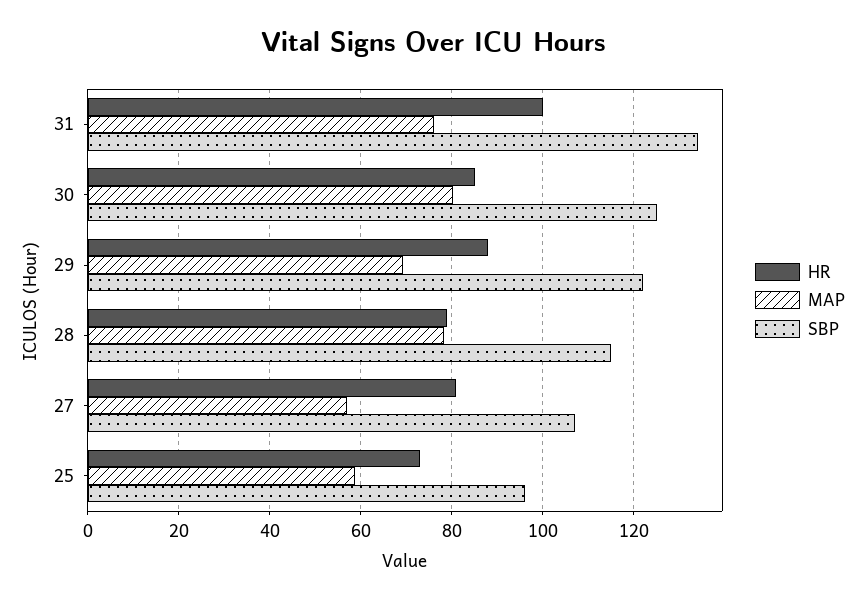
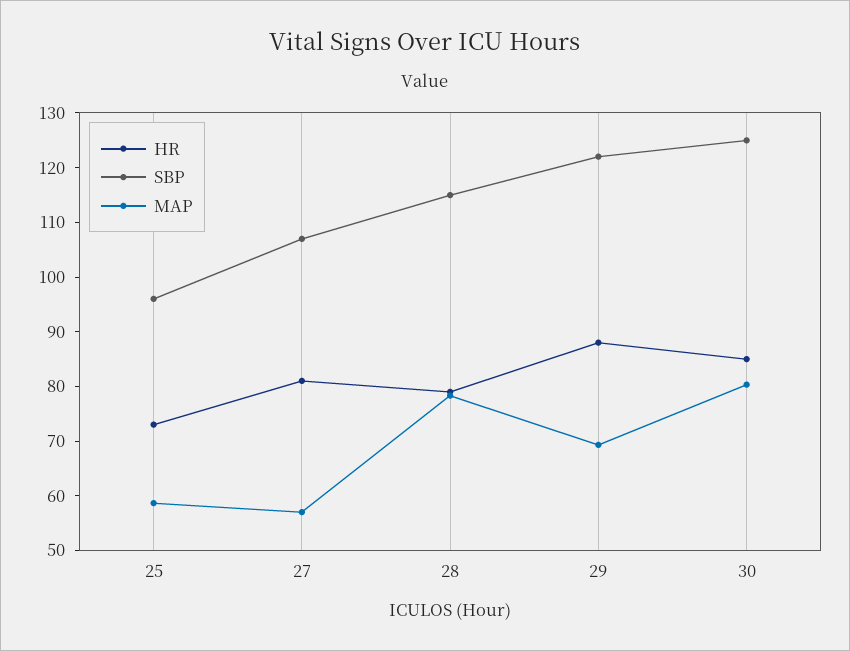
  {
    "HR": {
-     "31": 100,
      "30": 86,
      "29": 88,
      "28": 80,
      "27": 82,
      "25": 74
    },
    "MAP": {
-     "31": 76,
      "30": 80,
      "29": 70,
      "28": 78,
      "27": 58,
      "25": 58
    },
    "SBP": {
-     "31": 134,
      "30": 126,
      "29": 122,
      "28": 116,
      "27": 108,
      "25": 96
    }
  }

